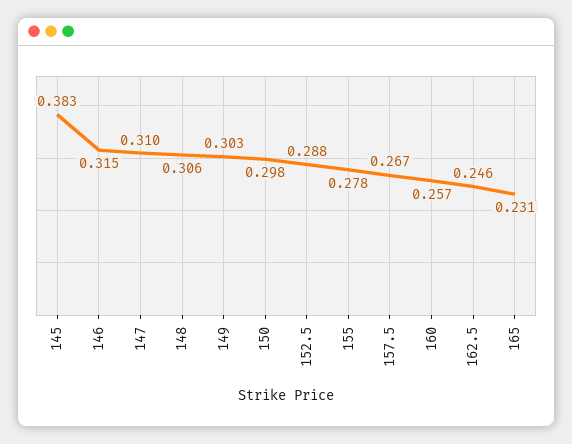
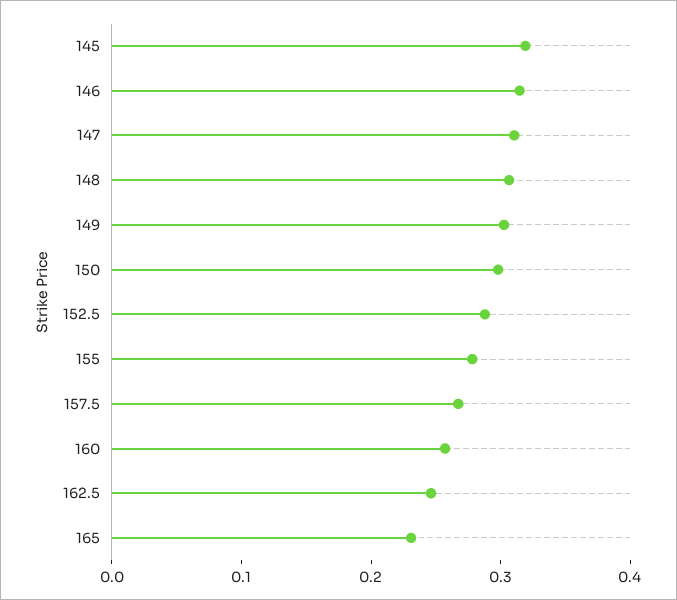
  {
-   "145": 0.383,
+   "145": 0.32,
    "146": 0.315,
    "147": 0.31,
    "148": 0.306,
    "149": 0.303,
    "150": 0.298,
    "152.5": 0.288,
    "155": 0.278,
    "157.5": 0.267,
    "160": 0.257,
    "162.5": 0.246,
    "165": 0.231
  }

